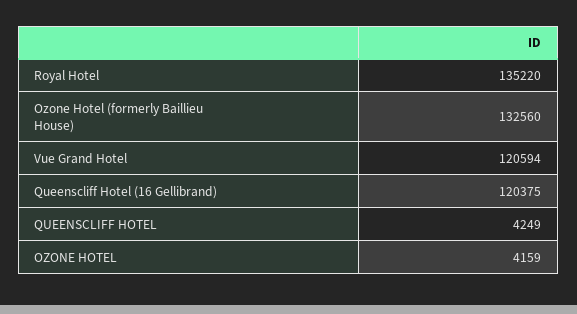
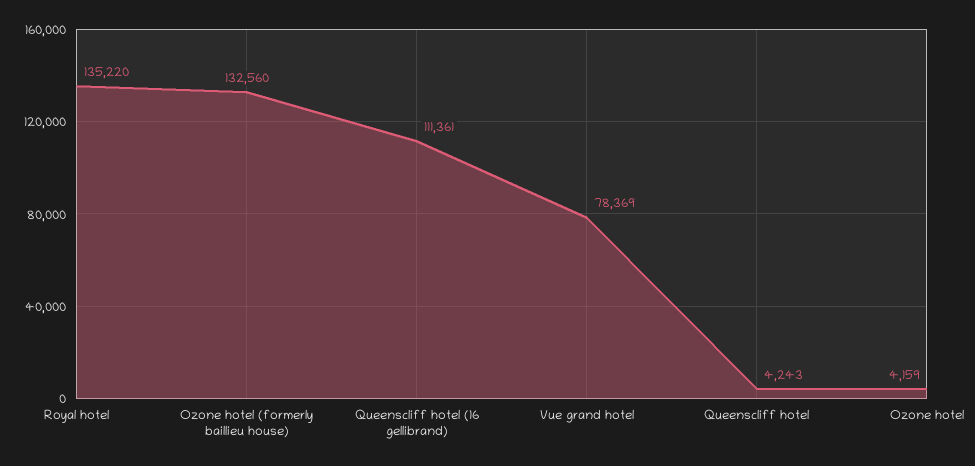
  {
    "Royal Hotel": 135220,
    "Ozone Hotel (formerly Baillieu House)": 132560,
-   "Vue Grand Hotel": 120594,
+   "Vue Grand Hotel": 78369,
-   "Queenscliff Hotel (16 Gellibrand)": 120375,
+   "Queenscliff Hotel (16 Gellibrand)": 111361,
-   "QUEENSCLIFF HOTEL": 4249,
+   "QUEENSCLIFF HOTEL": 4243,
    "OZONE HOTEL": 4159
  }

